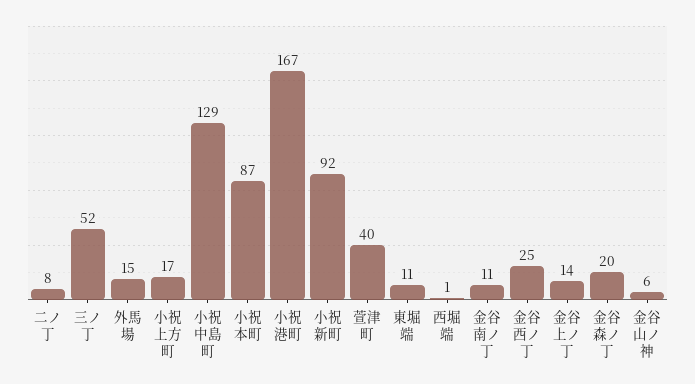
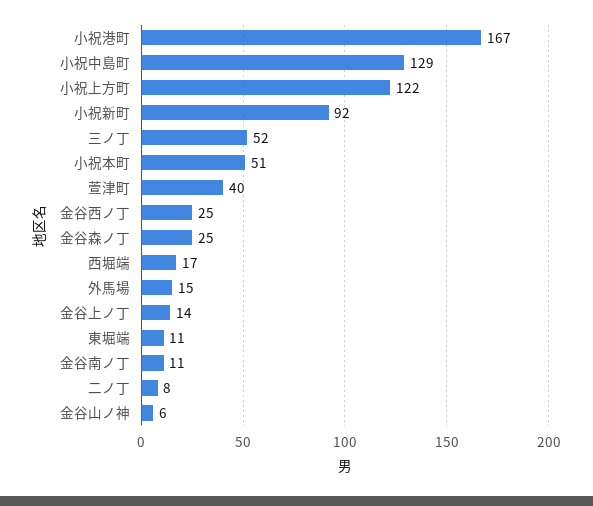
  {
    "二ノ丁": 8,
    "三ノ丁": 52,
    "外馬場": 15,
-   "小祝上方町": 17,
+   "小祝上方町": 122,
    "小祝中島町": 129,
-   "小祝本町": 87,
+   "小祝本町": 51,
    "小祝港町": 167,
    "小祝新町": 92,
    "萱津町": 40,
    "東堀端": 11,
-   "西堀端": 1,
+   "西堀端": 17,
    "金谷南ノ丁": 11,
    "金谷西ノ丁": 25,
    "金谷上ノ丁": 14,
-   "金谷森ノ丁": 20,
+   "金谷森ノ丁": 25,
    "金谷山ノ神": 6
  }

